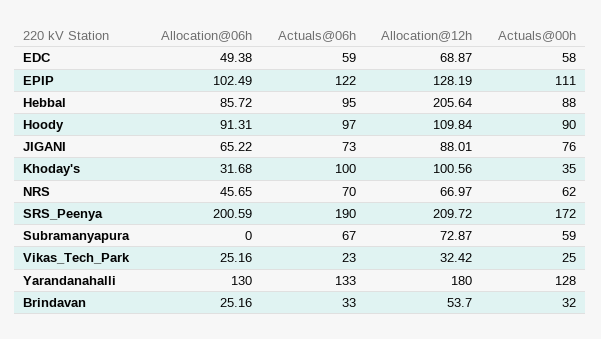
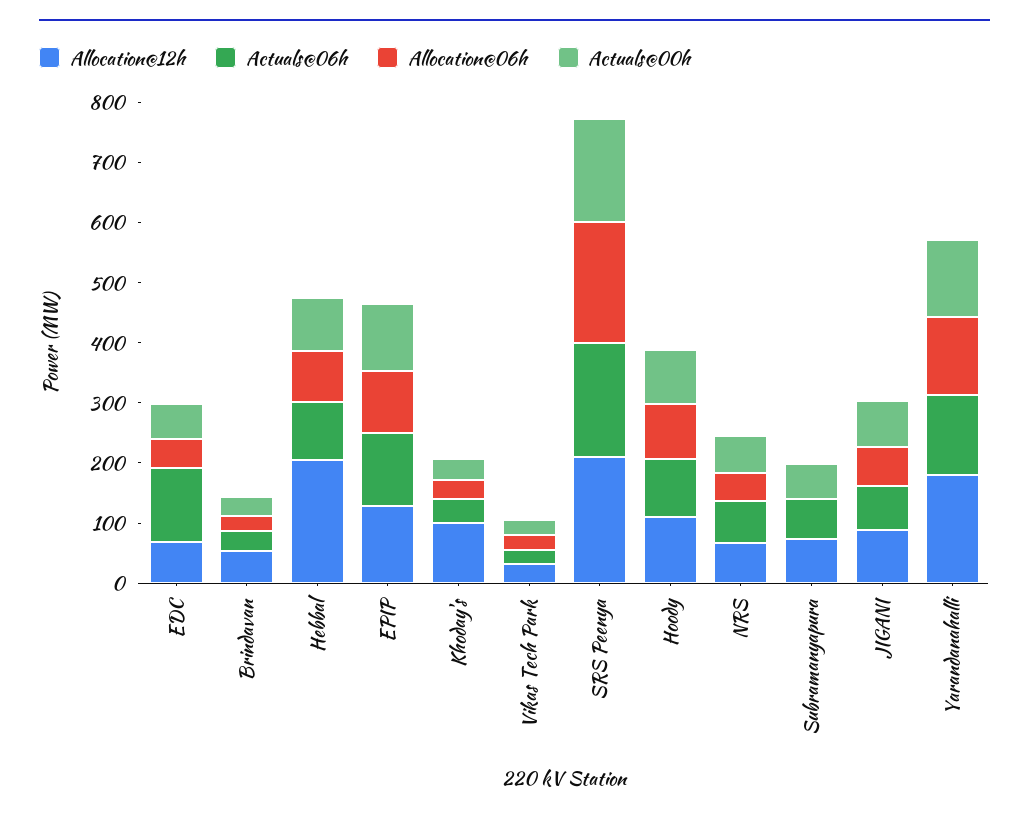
  {
    "Allocation@06h": {
      "EDC": 49.38,
      "EPIP": 102.49,
      "Hebbal": 85.72,
      "Hoody": 91.31,
      "JIGANI": 65.22,
      "Khoday's": 31.68,
      "NRS": 45.65,
      "SRS_Peenya": 200.59,
      "Subramanyapura": 0,
      "Vikas_Tech_Park": 25.16,
      "Yarandanahalli": 130,
      "Brindavan": 25.16
    },
    "Actuals@06h": {
-     "EDC": 59,
+     "EDC": 120,
      "EPIP": 122,
      "Hebbal": 95,
      "Hoody": 97,
      "JIGANI": 73,
-     "Khoday's": 100,
+     "Khoday's": 40,
      "NRS": 70,
      "SRS_Peenya": 190,
      "Subramanyapura": 67,
      "Vikas_Tech_Park": 23,
      "Yarandanahalli": 133,
      "Brindavan": 33
    },
    "Allocation@12h": {
      "EDC": 68.87,
      "EPIP": 128.19,
      "Hebbal": 205.64,
      "Hoody": 109.84,
      "JIGANI": 88.01,
      "Khoday's": 100.56,
      "NRS": 66.97,
      "SRS_Peenya": 209.72,
      "Subramanyapura": 72.87,
      "Vikas_Tech_Park": 32.42,
      "Yarandanahalli": 180,
      "Brindavan": 53.7
    },
    "Actuals@00h": {
      "EDC": 58,
      "EPIP": 111,
      "Hebbal": 88,
      "Hoody": 90,
      "JIGANI": 76,
      "Khoday's": 35,
      "NRS": 62,
      "SRS_Peenya": 172,
      "Subramanyapura": 59,
      "Vikas_Tech_Park": 25,
      "Yarandanahalli": 128,
      "Brindavan": 32
    }
  }

